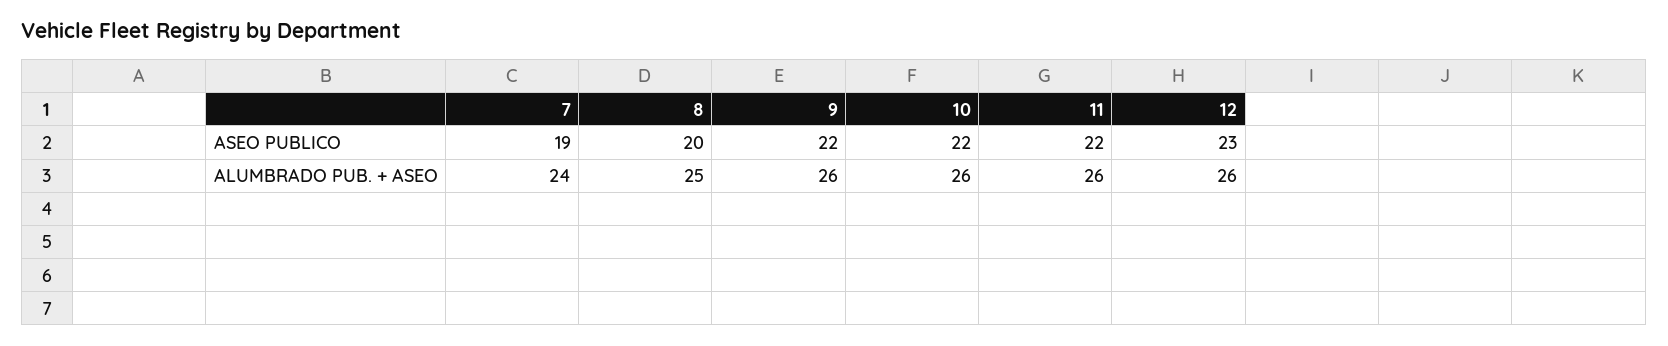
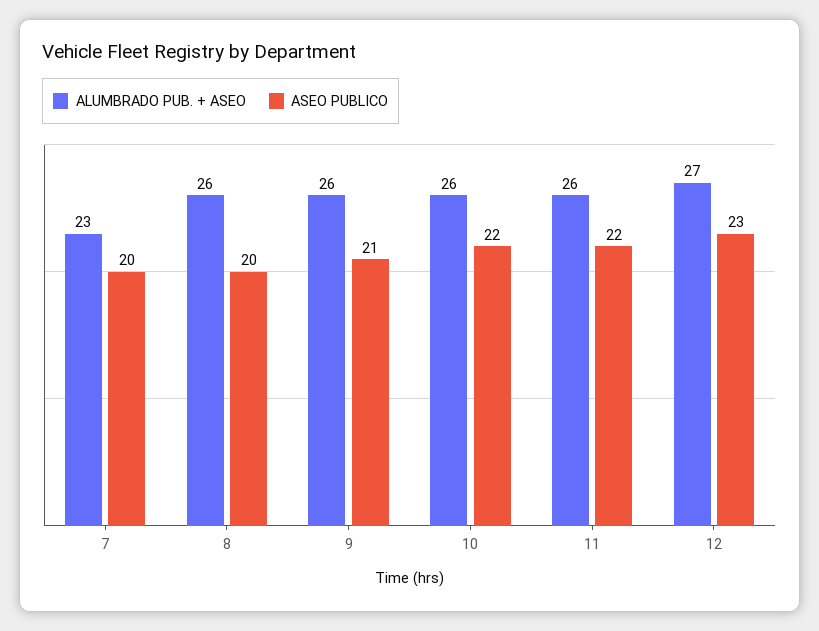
  {
    "ASEO PUBLICO": {
-     "7": 19,
+     "7": 20,
      "8": 20,
-     "9": 22,
+     "9": 21,
      "10": 22,
      "11": 22,
      "12": 23
    },
    "ALUMBRADO PUB. + ASEO": {
-     "7": 24,
+     "7": 23,
-     "8": 25,
+     "8": 26,
      "9": 26,
      "10": 26,
      "11": 26,
-     "12": 26
+     "12": 27
    }
  }

